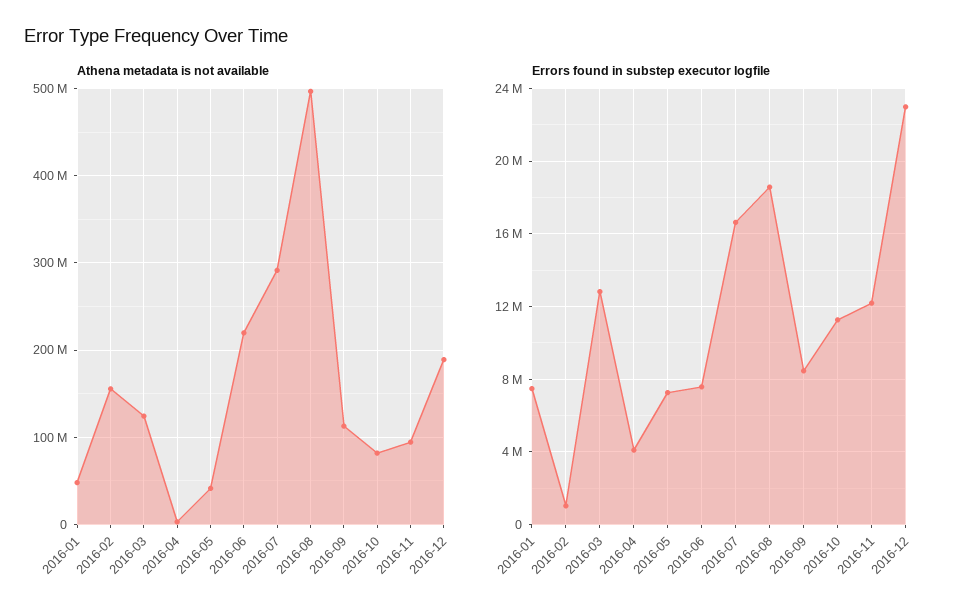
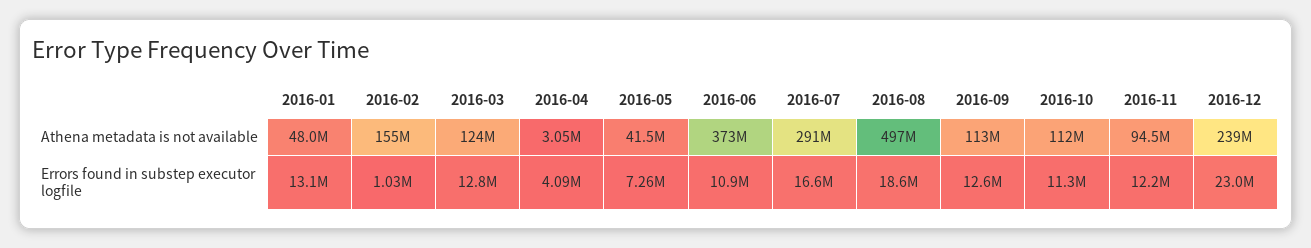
  {
    "Athena metadata is not available": {
      "2016-01": 48000000,
      "2016-02": 155000000,
      "2016-03": 124000000,
      "2016-04": 3050000,
      "2016-05": 41500000,
-     "2016-06": 220000000,
+     "2016-06": 373000000,
      "2016-07": 291000000,
      "2016-08": 497000000,
      "2016-09": 113000000,
-     "2016-10": 80000000,
+     "2016-10": 112000000,
      "2016-11": 94500000,
-     "2016-12": 190000000
+     "2016-12": 239000000
    },
    "Errors found in substep executor logfile": {
-     "2016-01": 7500000,
+     "2016-01": 13100000,
      "2016-02": 1030000,
      "2016-03": 12800000,
      "2016-04": 4090000,
      "2016-05": 7260000,
-     "2016-06": 7500000,
+     "2016-06": 10900000,
      "2016-07": 16600000,
      "2016-08": 18600000,
-     "2016-09": 8500000,
+     "2016-09": 12600000,
      "2016-10": 11300000,
      "2016-11": 12200000,
      "2016-12": 23000000
    }
  }

